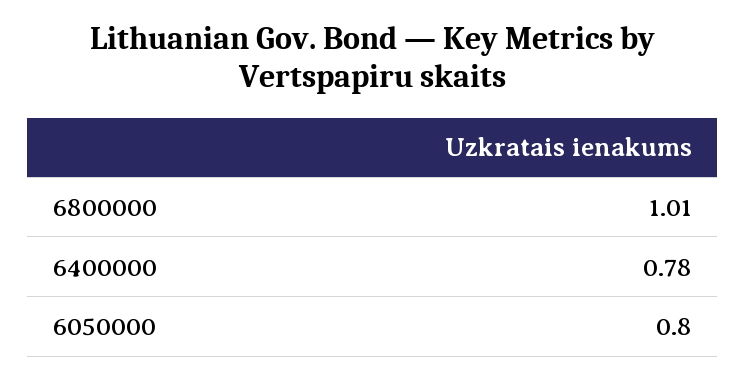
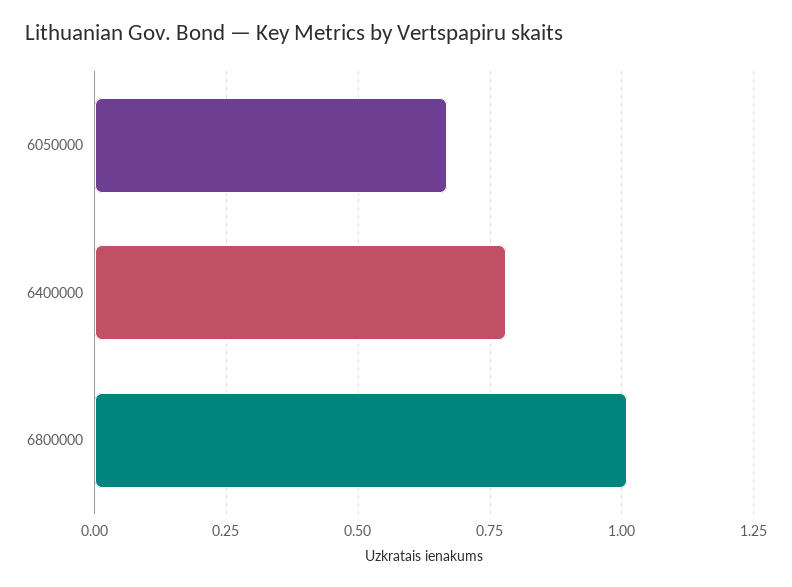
  {
    "6800000": 1.01,
    "6400000": 0.78,
-   "6050000": 0.8
+   "6050000": 0.675
  }

